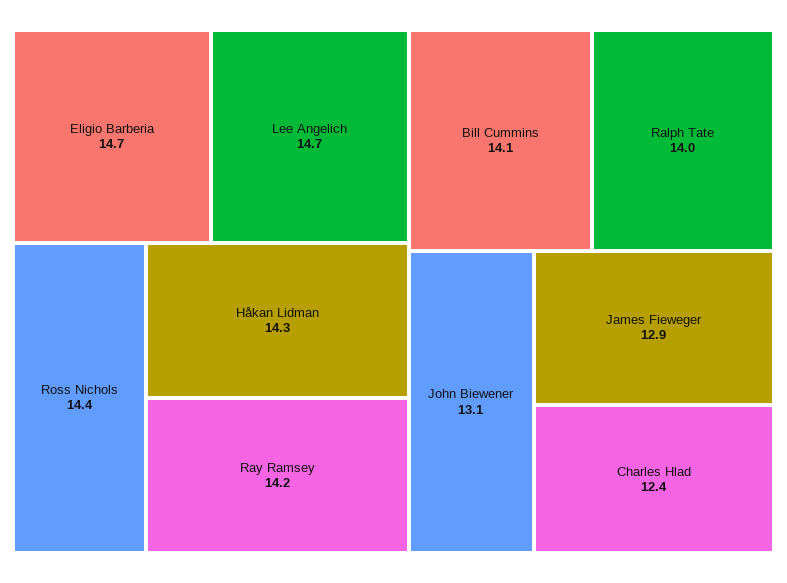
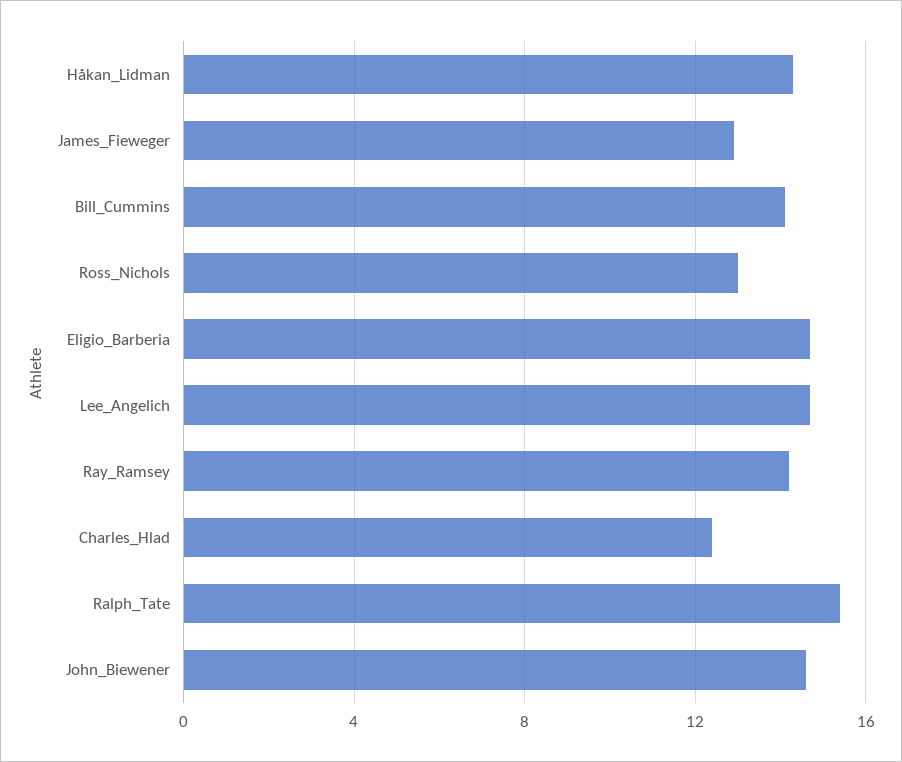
  {
    "Eligio Barberia": 14.7,
    "Lee Angelich": 14.7,
-   "Ross Nichols": 14.4,
+   "Ross Nichols": 13,
    "Håkan Lidman": 14.3,
    "Ray Ramsey": 14.2,
    "Bill Cummins": 14.1,
-   "Ralph Tate": 14,
+   "Ralph Tate": 15.5,
-   "John Biewener": 13.1,
+   "John Biewener": 14.5,
    "James Fieweger": 12.9,
    "Charles Hlad": 12.4
  }

